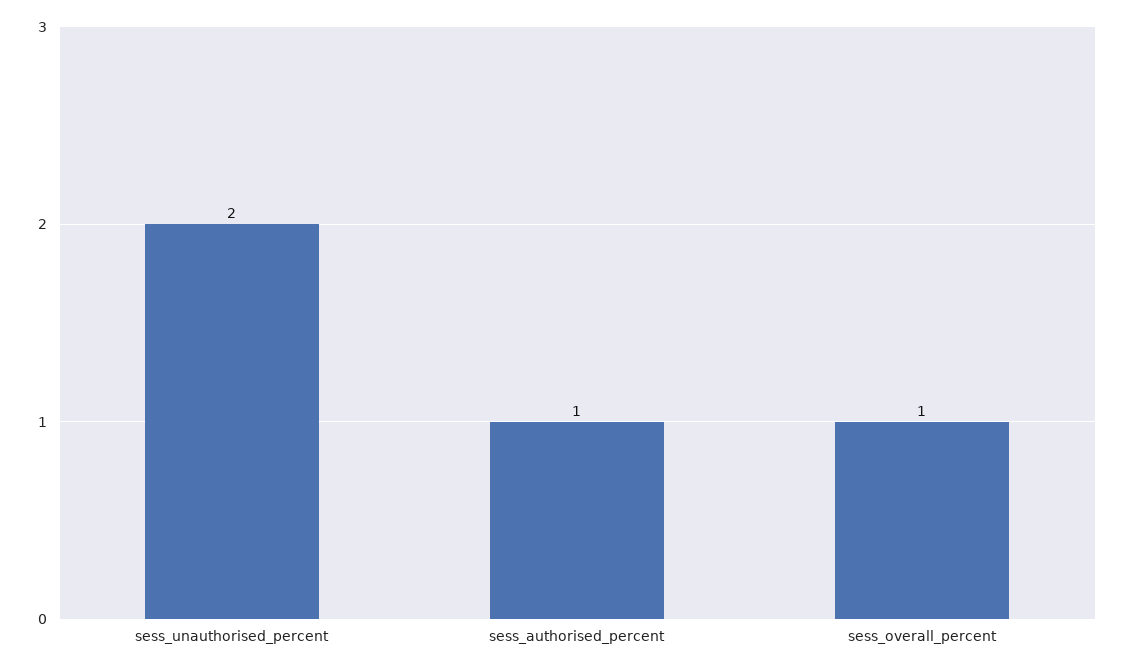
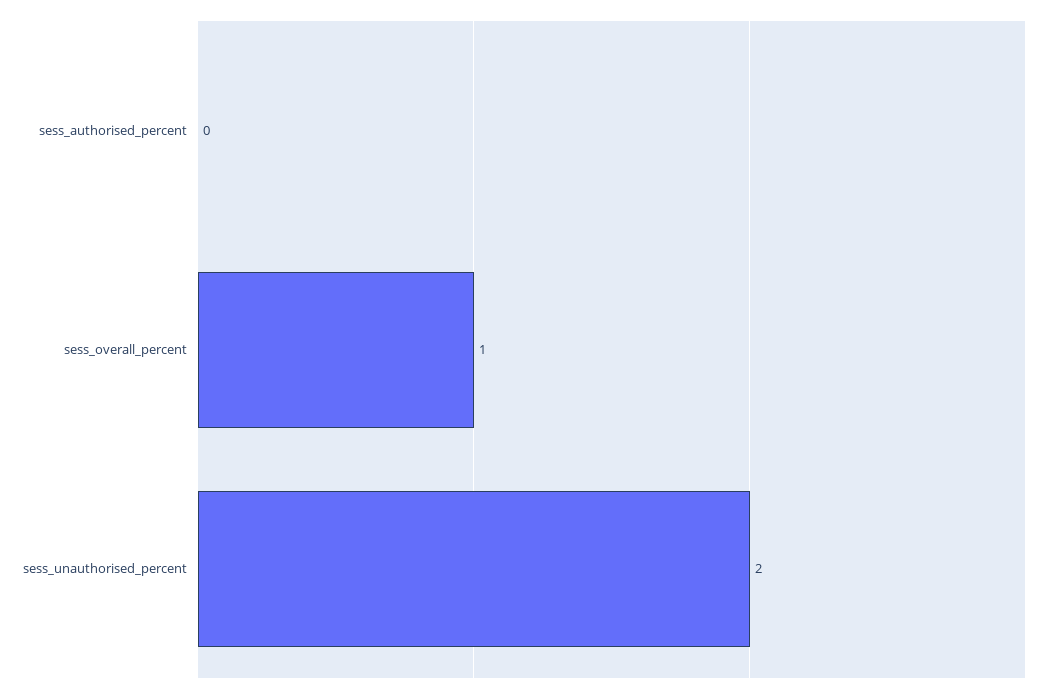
  {
    "sess_unauthorised_percent": 2,
-   "sess_authorised_percent": 1,
+   "sess_authorised_percent": 0,
    "sess_overall_percent": 1
  }

